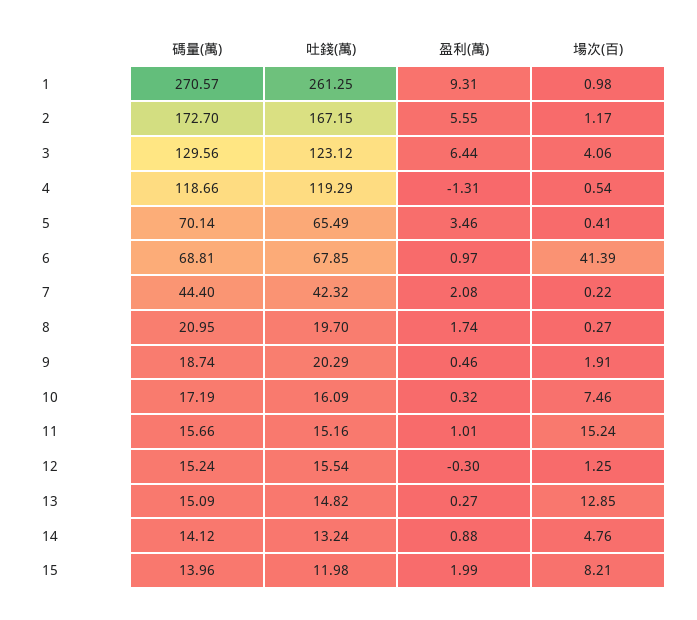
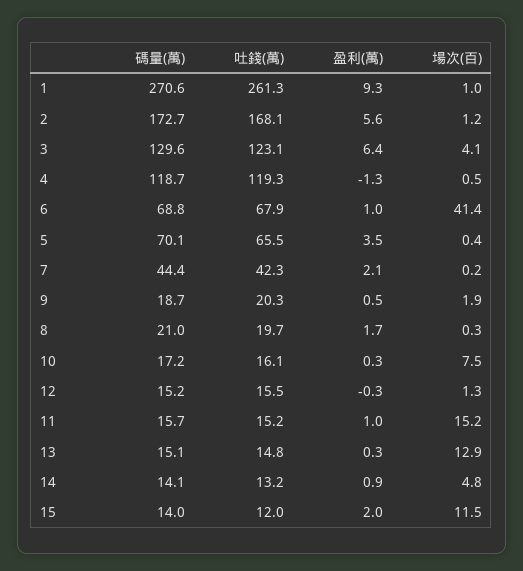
  {
    "碼量(萬)": {
      "1": 270.57,
      "2": 172.7,
      "3": 129.56,
      "4": 118.66,
      "5": 70.14,
      "6": 68.81,
      "7": 44.4,
      "8": 20.95,
      "9": 18.74,
      "10": 17.19,
      "11": 15.66,
      "12": 15.24,
      "13": 15.09,
      "14": 14.12,
      "15": 13.96
    },
    "吐錢(萬)": {
      "1": 261.25,
-     "2": 167.15,
+     "2": 168.1,
      "3": 123.12,
      "4": 119.29,
      "5": 65.49,
      "6": 67.85,
      "7": 42.32,
      "8": 19.7,
      "9": 20.29,
      "10": 16.09,
      "11": 15.16,
      "12": 15.54,
      "13": 14.82,
      "14": 13.24,
      "15": 11.98
    },
    "盈利(萬)": {
      "1": 9.31,
      "2": 5.55,
      "3": 6.44,
      "4": -1.31,
      "5": 3.46,
      "6": 0.97,
      "7": 2.08,
      "8": 1.74,
      "9": 0.46,
      "10": 0.32,
      "11": 1.01,
      "12": -0.3,
      "13": 0.27,
      "14": 0.88,
      "15": 1.99
    },
    "場次(百)": {
      "1": 0.98,
      "2": 1.17,
      "3": 4.06,
      "4": 0.54,
      "5": 0.41,
      "6": 41.39,
      "7": 0.22,
      "8": 0.27,
      "9": 1.91,
      "10": 7.46,
      "11": 15.24,
      "12": 1.25,
      "13": 12.85,
      "14": 4.76,
-     "15": 8.21
+     "15": 11.5
    }
  }

